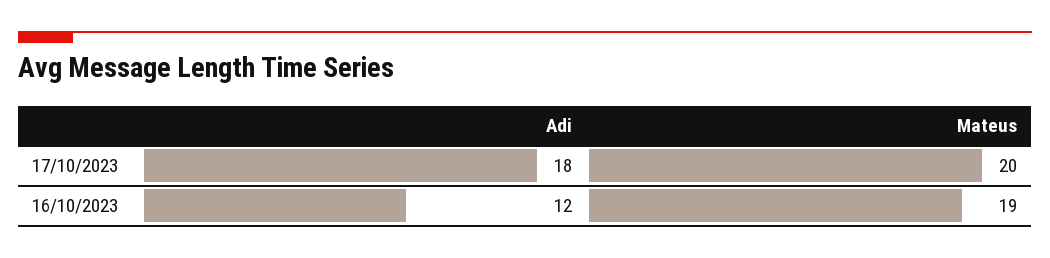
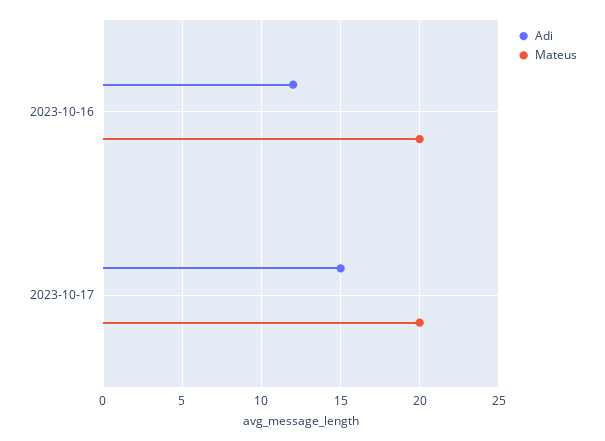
  {
    "Adi": {
-     "17/10/2023": 18,
+     "17/10/2023": 15,
      "16/10/2023": 12
    },
    "Mateus": {
      "17/10/2023": 20,
-     "16/10/2023": 19
+     "16/10/2023": 20
    }
  }

